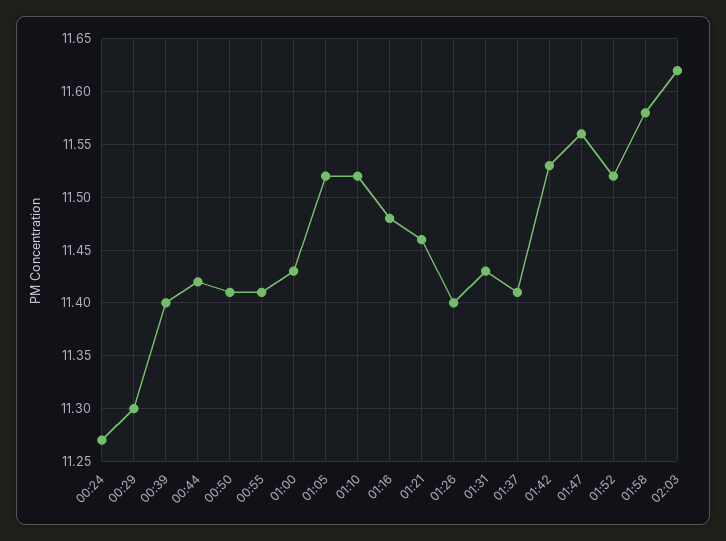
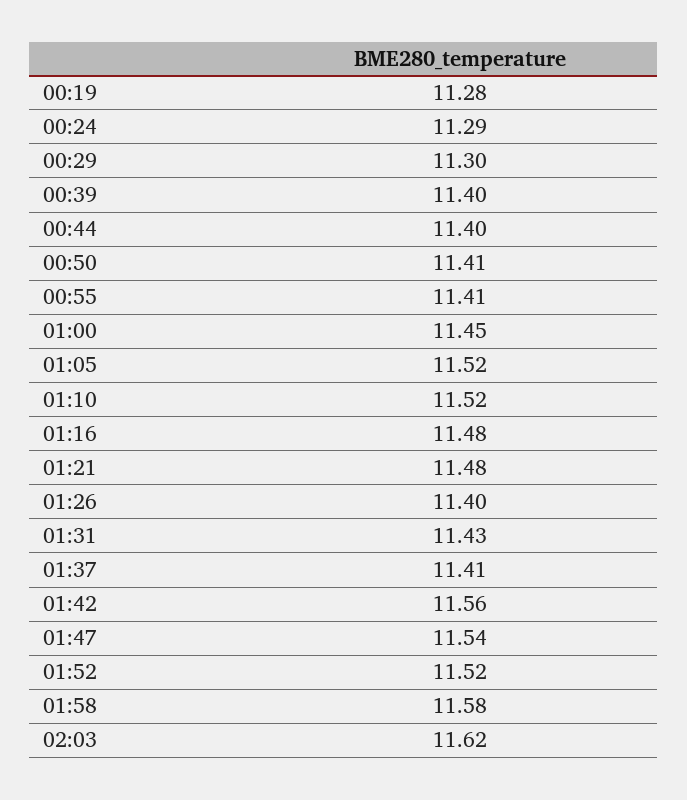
  {
-   "00:24": 11.27,
+   "00:24": 11.29,
    "00:29": 11.3,
    "00:39": 11.4,
-   "00:44": 11.42,
+   "00:44": 11.4,
    "00:50": 11.41,
    "00:55": 11.41,
-   "01:00": 11.43,
+   "01:00": 11.45,
    "01:05": 11.52,
    "01:10": 11.52,
    "01:16": 11.48,
-   "01:21": 11.46,
+   "01:21": 11.48,
    "01:26": 11.4,
    "01:31": 11.43,
    "01:37": 11.41,
-   "01:42": 11.53,
+   "01:42": 11.56,
-   "01:47": 11.56,
+   "01:47": 11.54,
    "01:52": 11.52,
    "01:58": 11.58,
-   "02:03": 11.62
+   "02:03": 11.62,
+   "00:19": 11.28
  }

